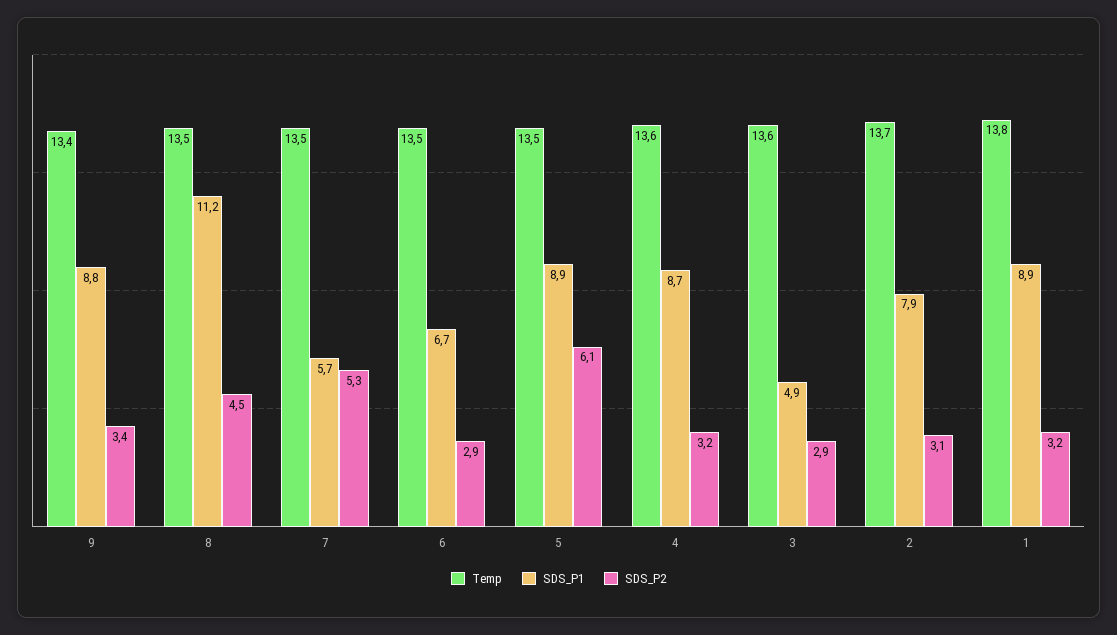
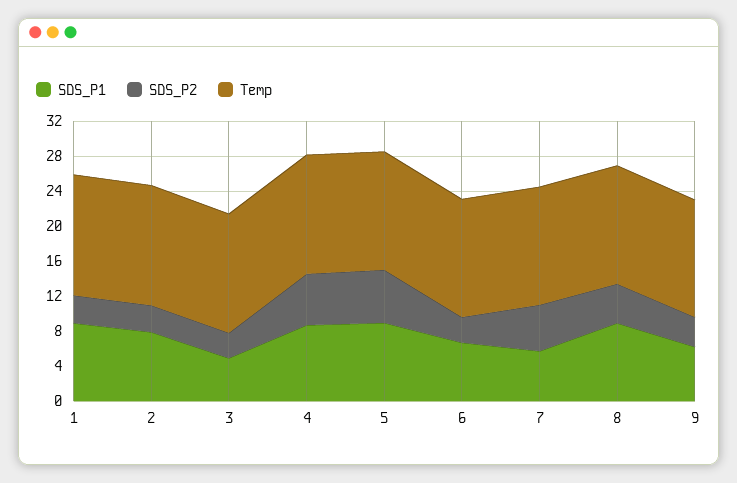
  {
    "Temp": {
      "9": 13.4,
      "8": 13.5,
      "7": 13.5,
      "6": 13.5,
      "5": 13.5,
      "4": 13.6,
      "3": 13.6,
      "2": 13.7,
      "1": 13.8
    },
    "SDS_P1": {
-     "9": 8.8,
+     "9": 6,
-     "8": 11.2,
+     "8": 9,
      "7": 5.7,
      "6": 6.7,
      "5": 8.9,
      "4": 8.7,
      "3": 4.9,
      "2": 7.9,
      "1": 8.9
    },
    "SDS_P2": {
      "9": 3.4,
      "8": 4.5,
      "7": 5.3,
      "6": 2.9,
      "5": 6.1,
-     "4": 3.2,
+     "4": 6,
      "3": 2.9,
      "2": 3.1,
      "1": 3.2
    }
  }

